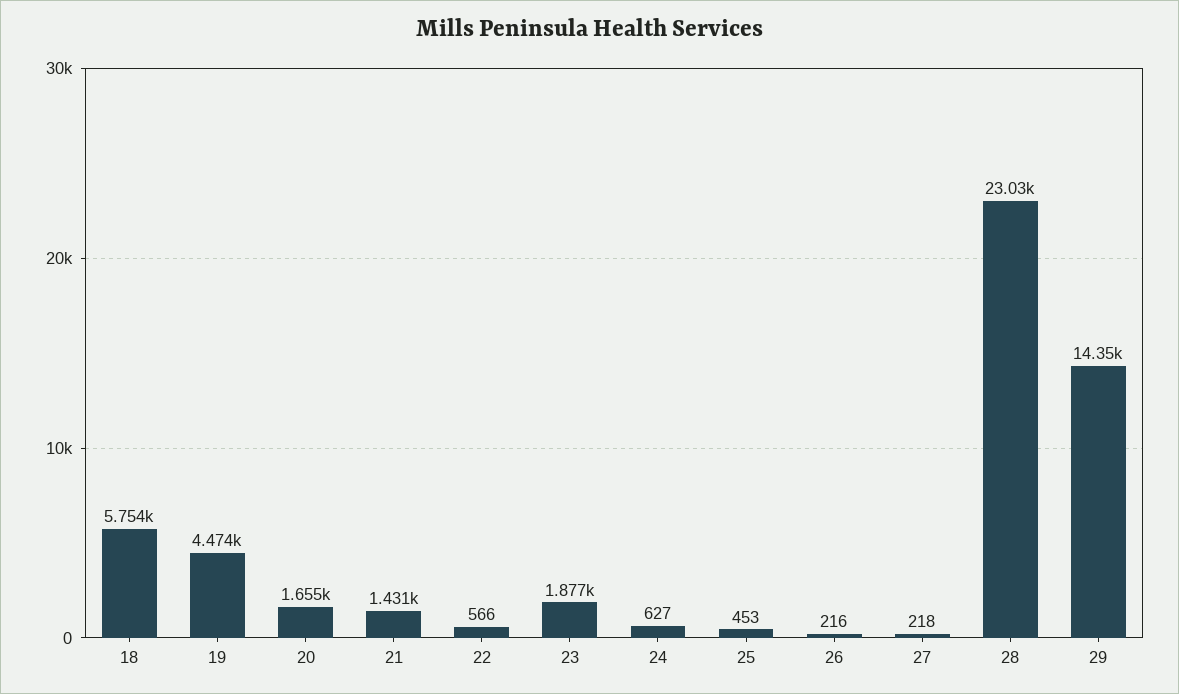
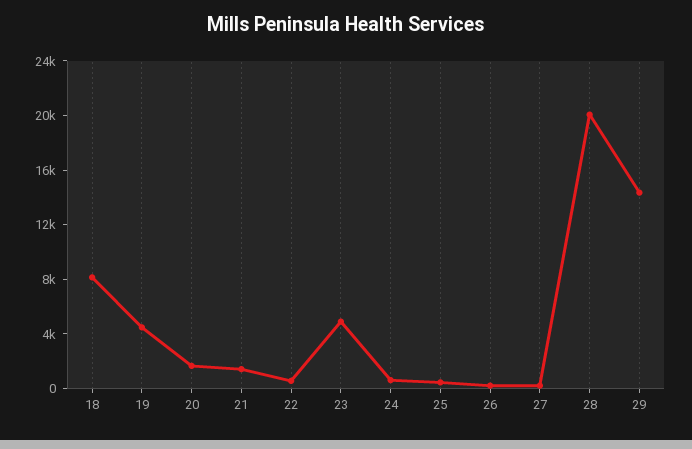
  {
-   "18": 5754,
+   "18": 8000,
    "19": 4474,
    "20": 1655,
    "21": 1431,
    "22": 566,
-   "23": 1877,
+   "23": 5000,
    "24": 627,
    "25": 453,
    "26": 216,
    "27": 218,
-   "28": 23030,
+   "28": 20000,
    "29": 14350
  }

